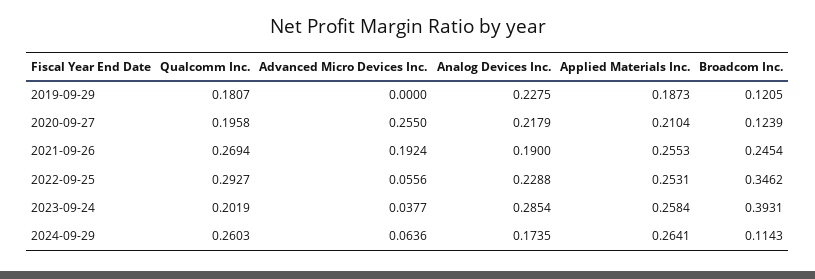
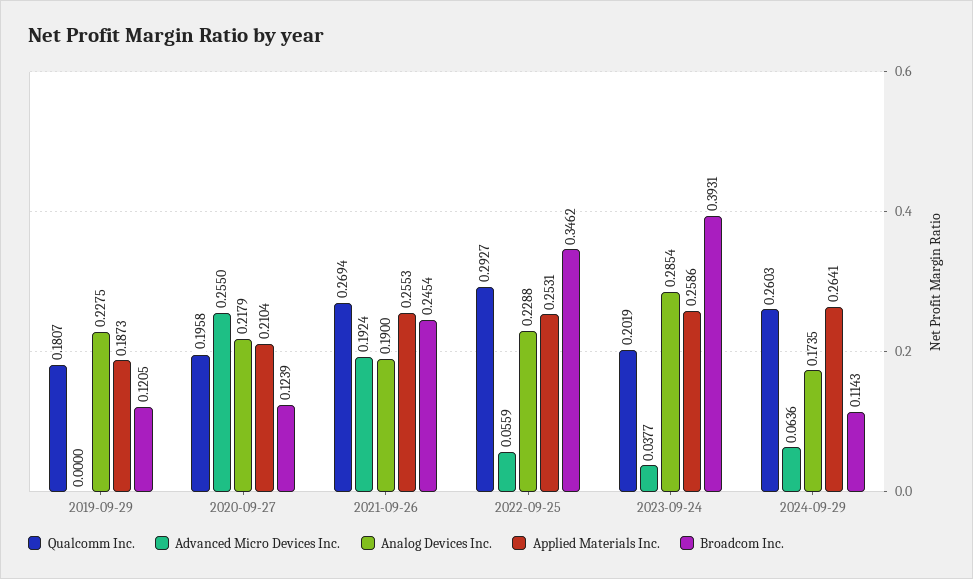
  {
    "Qualcomm Inc.": {
      "2019-09-29": 0.1807,
      "2020-09-27": 0.1958,
      "2021-09-26": 0.2694,
      "2022-09-25": 0.2927,
      "2023-09-24": 0.2019,
      "2024-09-29": 0.2603
    },
    "Advanced Micro Devices Inc.": {
      "2019-09-29": 0,
      "2020-09-27": 0.255,
      "2021-09-26": 0.1924,
-     "2022-09-25": 0.0556,
+     "2022-09-25": 0.0559,
      "2023-09-24": 0.0377,
      "2024-09-29": 0.0636
    },
    "Analog Devices Inc.": {
      "2019-09-29": 0.2275,
      "2020-09-27": 0.2179,
      "2021-09-26": 0.19,
      "2022-09-25": 0.2288,
      "2023-09-24": 0.2854,
      "2024-09-29": 0.1735
    },
    "Applied Materials Inc.": {
      "2019-09-29": 0.1873,
      "2020-09-27": 0.2104,
      "2021-09-26": 0.2553,
      "2022-09-25": 0.2531,
-     "2023-09-24": 0.2584,
+     "2023-09-24": 0.2586,
      "2024-09-29": 0.2641
    },
    "Broadcom Inc.": {
      "2019-09-29": 0.1205,
      "2020-09-27": 0.1239,
      "2021-09-26": 0.2454,
      "2022-09-25": 0.3462,
      "2023-09-24": 0.3931,
      "2024-09-29": 0.1143
    }
  }

